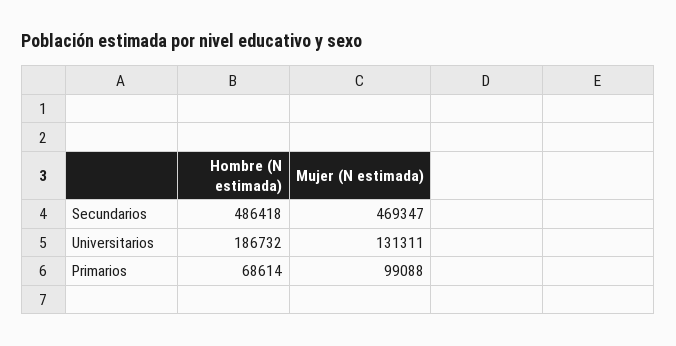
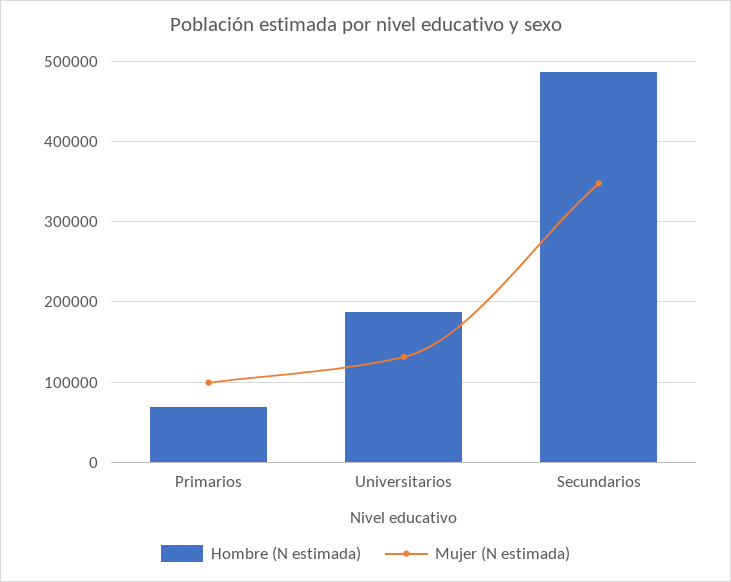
  {
    "Hombre (N estimada)": {
      "Secundarios": 486418,
      "Universitarios": 186732,
      "Primarios": 68614
    },
    "Mujer (N estimada)": {
-     "Secundarios": 469347,
+     "Secundarios": 350000,
      "Universitarios": 131311,
      "Primarios": 99088
    }
  }

